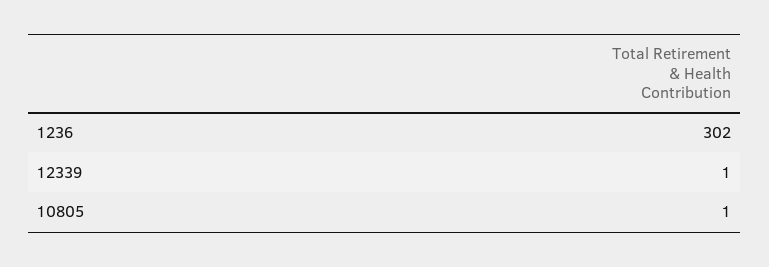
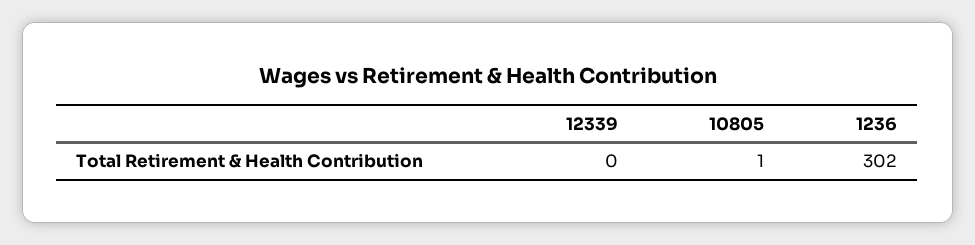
  {
    "1236": 302,
-   "12339": 1,
+   "12339": 0,
    "10805": 1
  }

